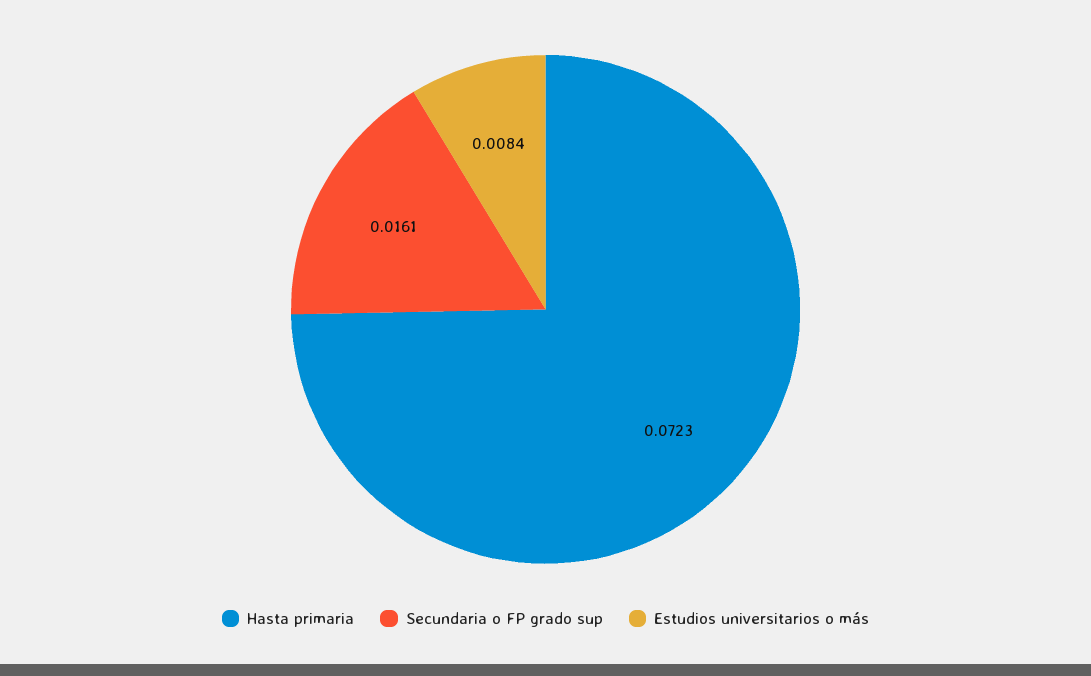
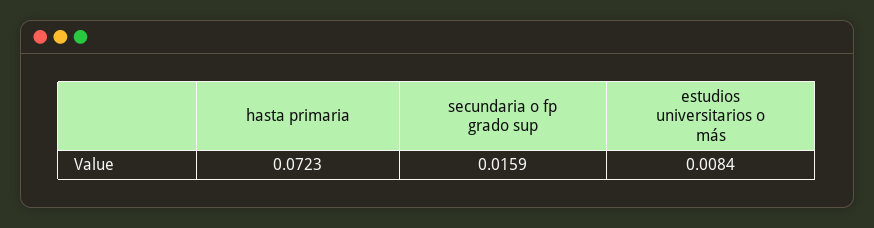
  {
    "Hasta primaria": 0.0723,
-   "Secundaria o FP grado sup": 0.0161,
+   "Secundaria o FP grado sup": 0.0159,
    "Estudios universitarios o más": 0.0084
  }

